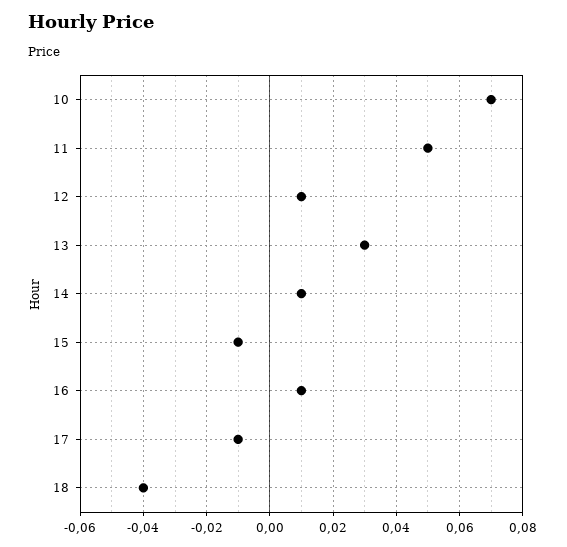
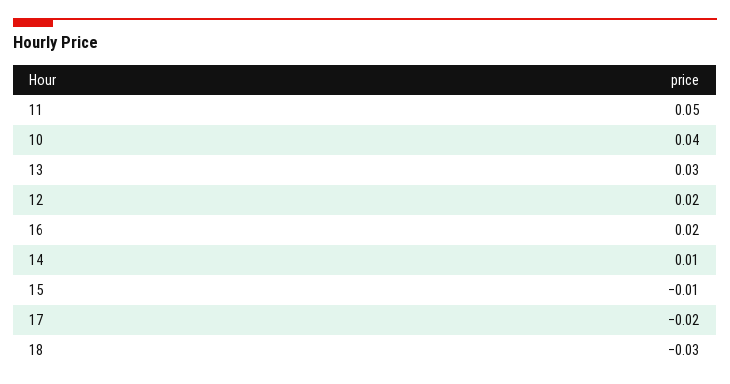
  {
-   "10": 0.07,
+   "10": 0.04,
    "11": 0.05,
-   "12": 0.01,
+   "12": 0.02,
    "13": 0.03,
    "14": 0.01,
    "15": -0.01,
-   "16": 0.01,
+   "16": 0.02,
-   "17": -0.01,
+   "17": -0.02,
-   "18": -0.04
+   "18": -0.03
  }

